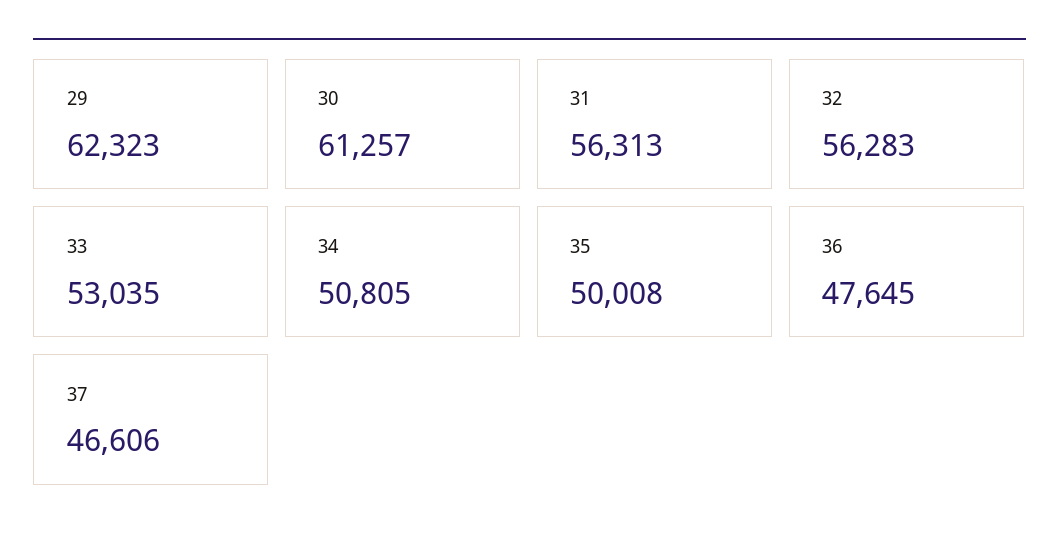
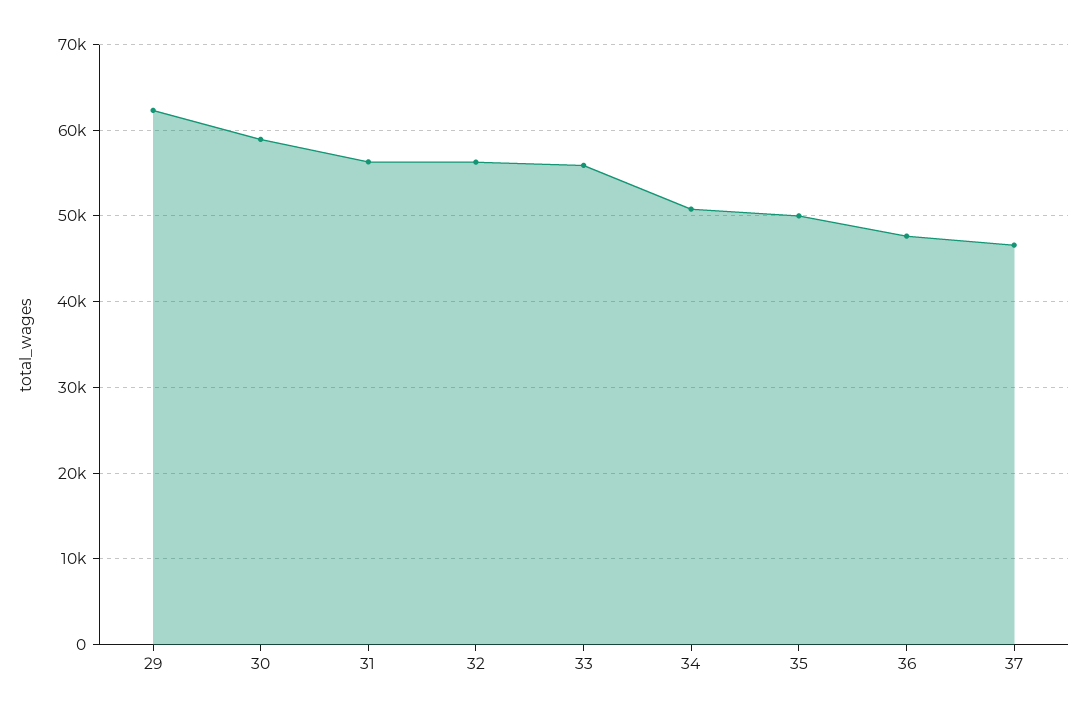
  {
    "29": 62323,
-   "30": 61257,
+   "30": 59000,
    "31": 56313,
    "32": 56283,
-   "33": 53035,
+   "33": 56000,
    "34": 50805,
    "35": 50008,
    "36": 47645,
    "37": 46606
  }

